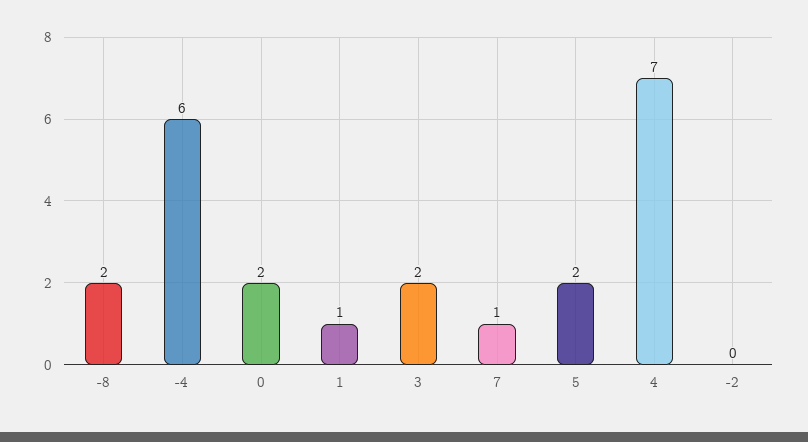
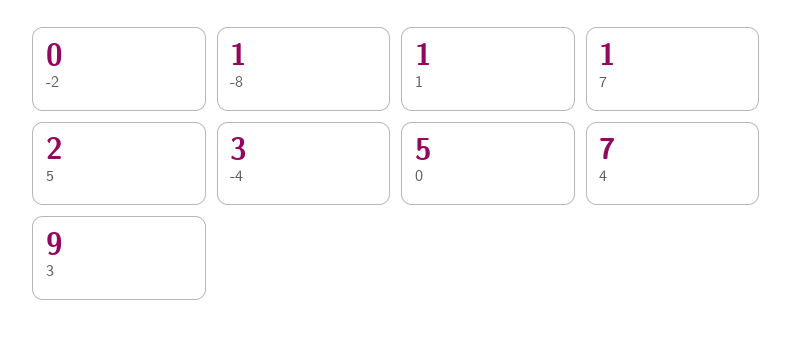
  {
-   "-8": 2,
+   "-8": 1,
-   "-4": 6,
+   "-4": 3,
-   "0": 2,
+   "0": 5,
    "1": 1,
-   "3": 2,
+   "3": 9,
    "7": 1,
    "5": 2,
    "4": 7,
    "-2": 0
  }

